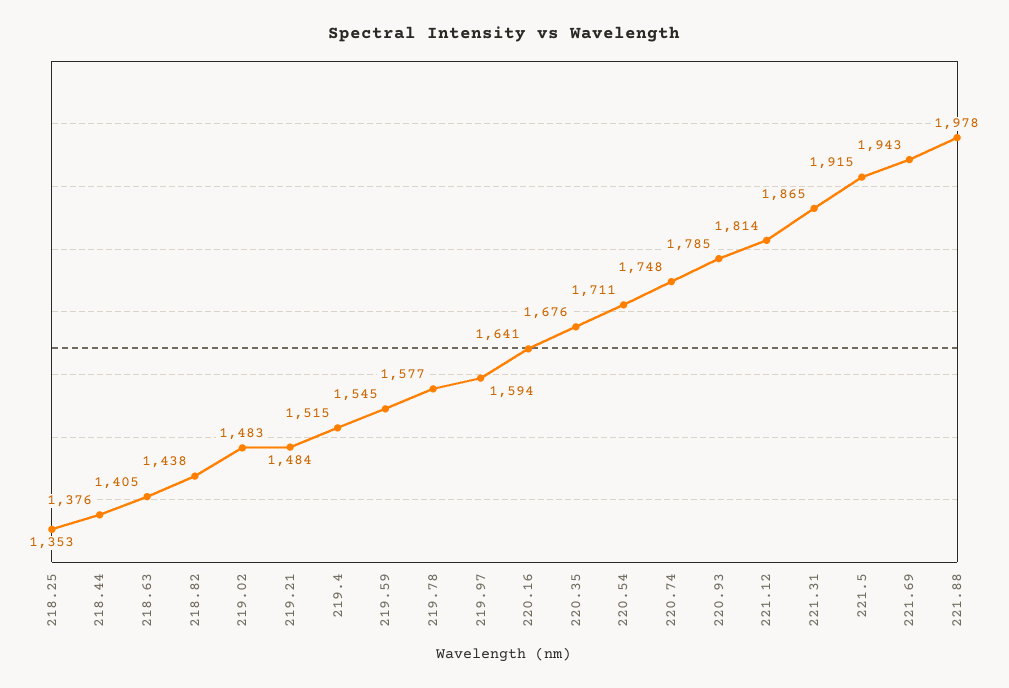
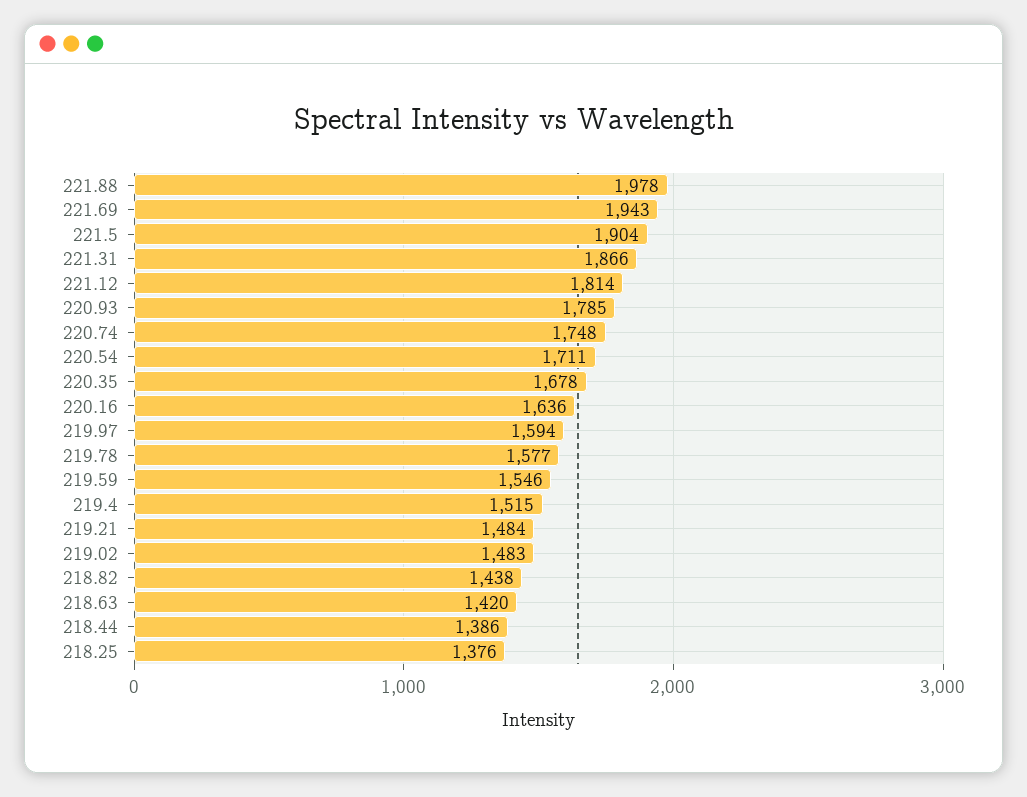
  {
-   "218.25": 1353,
+   "218.25": 1376,
-   "218.44": 1376,
+   "218.44": 1386,
-   "218.63": 1405,
+   "218.63": 1420,
    "218.82": 1438,
    "219.02": 1483,
    "219.21": 1484,
    "219.4": 1515,
-   "219.59": 1545,
+   "219.59": 1546,
    "219.78": 1577,
    "219.97": 1594,
-   "220.16": 1641,
+   "220.16": 1636,
-   "220.35": 1676,
+   "220.35": 1678,
    "220.54": 1711,
    "220.74": 1748,
    "220.93": 1785,
    "221.12": 1814,
-   "221.31": 1865,
+   "221.31": 1866,
-   "221.5": 1915,
+   "221.5": 1904,
    "221.69": 1943,
    "221.88": 1978
  }

